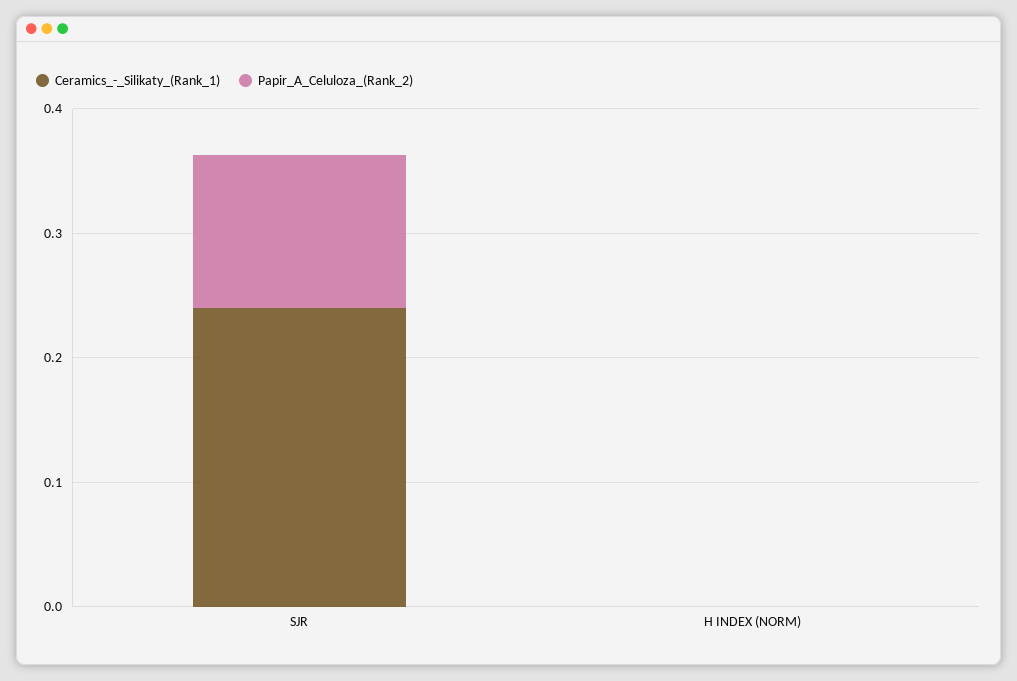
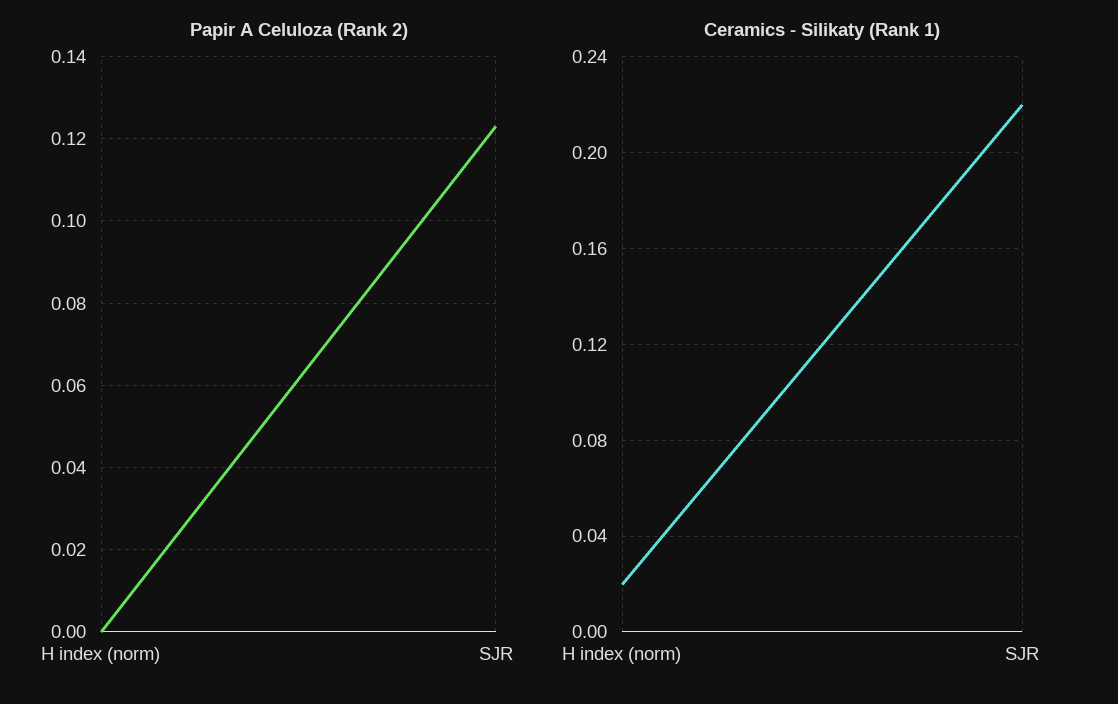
  {
    "Ceramics_-_Silikaty_(Rank_1)": {
-     "SJR": 0.24,
+     "SJR": 0.22,
-     "H INDEX (NORM)": 0
+     "H INDEX (NORM)": 0.02
    },
    "Papir_A_Celuloza_(Rank_2)": {
      "SJR": 0.125,
      "H INDEX (NORM)": 0
    }
  }

